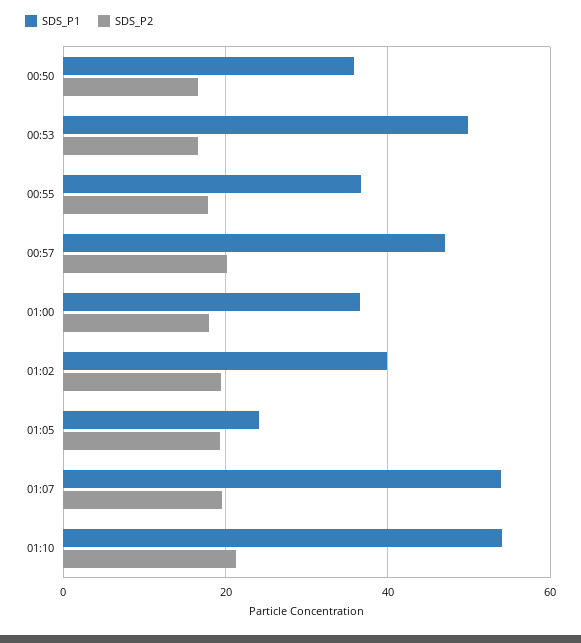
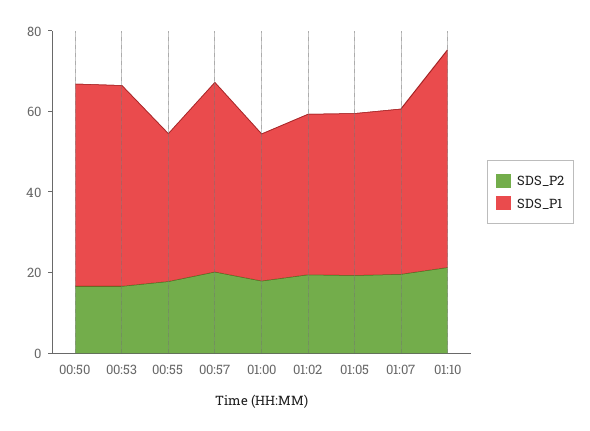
  {
    "SDS_P1": {
-     "00:50": 36,
+     "00:50": 50,
      "00:53": 50,
      "00:55": 36,
      "00:57": 48,
      "01:00": 36,
      "01:02": 40,
-     "01:05": 24,
+     "01:05": 40,
-     "01:07": 54,
+     "01:07": 40,
      "01:10": 54
    },
    "SDS_P2": {
      "00:50": 16,
      "00:53": 16,
      "00:55": 18,
      "00:57": 20,
      "01:00": 18,
      "01:02": 20,
      "01:05": 20,
      "01:07": 20,
      "01:10": 22
    }
  }

